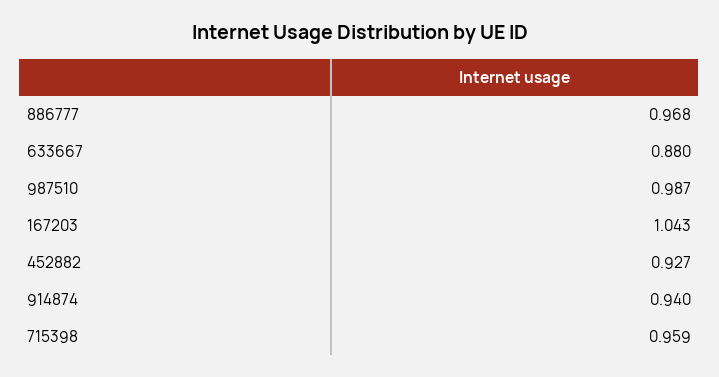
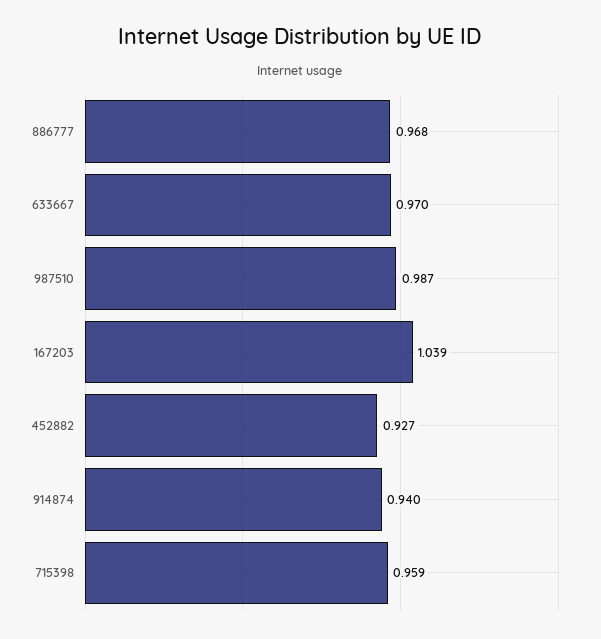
  {
    "886777": 0.968,
-   "633667": 0.88,
+   "633667": 0.97,
    "987510": 0.987,
-   "167203": 1.043,
+   "167203": 1.039,
    "452882": 0.927,
    "914874": 0.94,
    "715398": 0.959
  }

